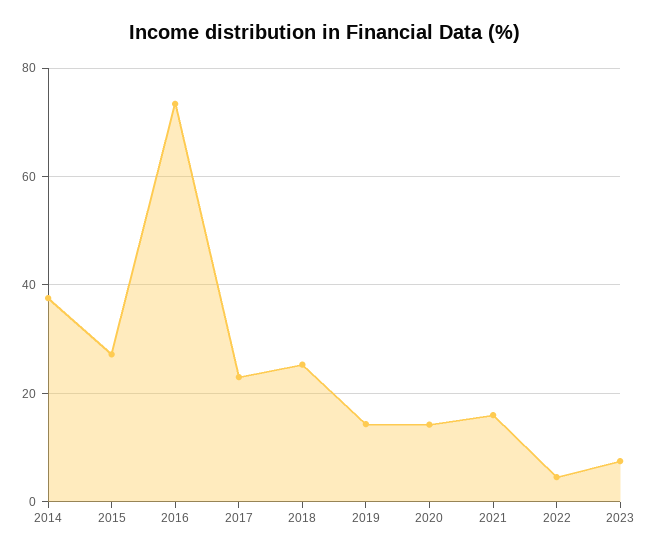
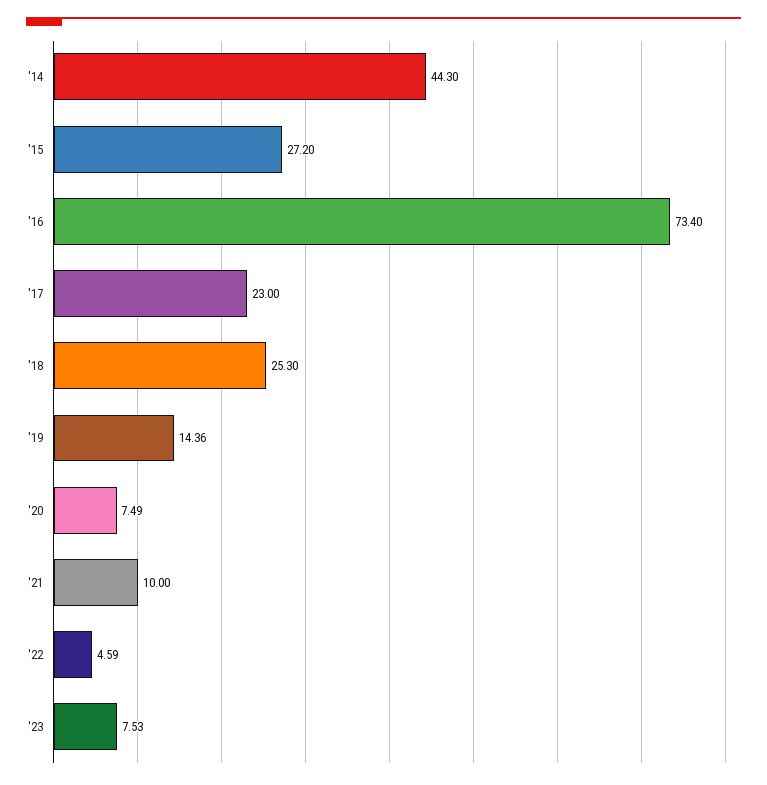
  {
-   "2014": 38,
+   "2014": 44.3,
    "2015": 27.2,
    "2016": 73.4,
    "2017": 23,
    "2018": 25.3,
    "2019": 14.36,
-   "2020": 14,
+   "2020": 7.49,
-   "2021": 16,
+   "2021": 10,
    "2022": 4.59,
    "2023": 7.53
  }

